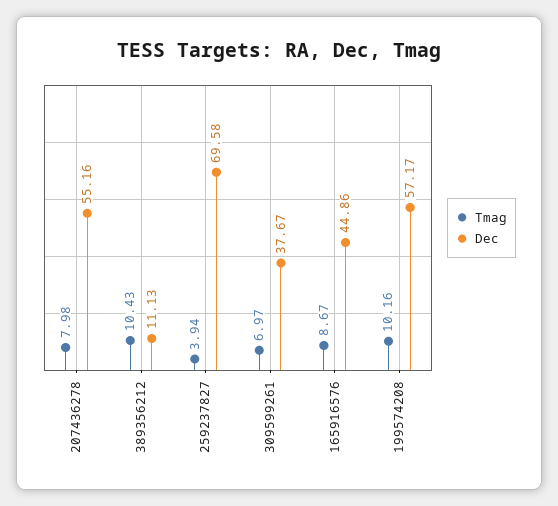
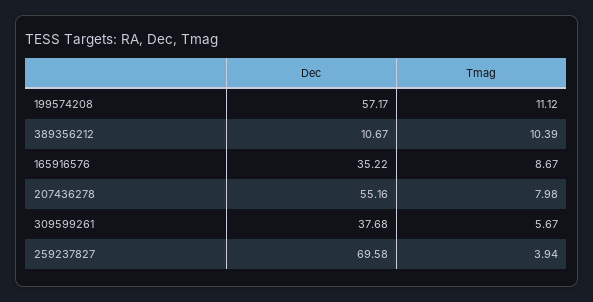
  {
    "Tmag": {
      "207436278": 7.98,
-     "389356212": 10.43,
+     "389356212": 10.39,
      "259237827": 3.94,
-     "309599261": 6.97,
+     "309599261": 5.67,
      "165916576": 8.67,
-     "199574208": 10.16
+     "199574208": 11.12
    },
    "Dec": {
      "207436278": 55.16,
-     "389356212": 11.13,
+     "389356212": 10.67,
      "259237827": 69.58,
-     "309599261": 37.67,
+     "309599261": 37.68,
-     "165916576": 44.86,
+     "165916576": 35.22,
      "199574208": 57.17
    }
  }

